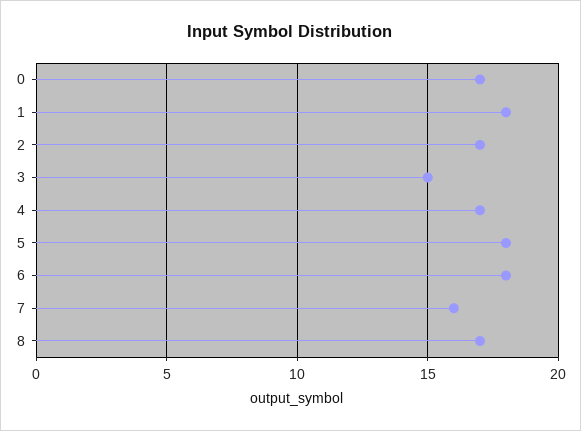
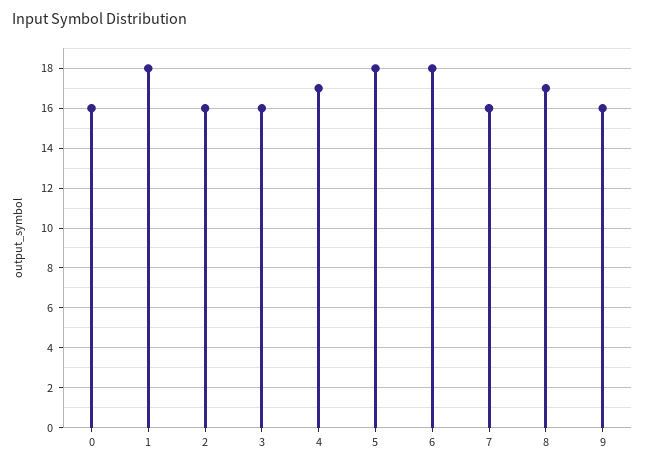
  {
-   "0": 17,
+   "0": 16,
    "1": 18,
-   "2": 17,
+   "2": 16,
-   "3": 15,
+   "3": 16,
    "4": 17,
    "5": 18,
    "6": 18,
    "7": 16,
-   "8": 17
+   "8": 17,
+   "9": 16
  }

